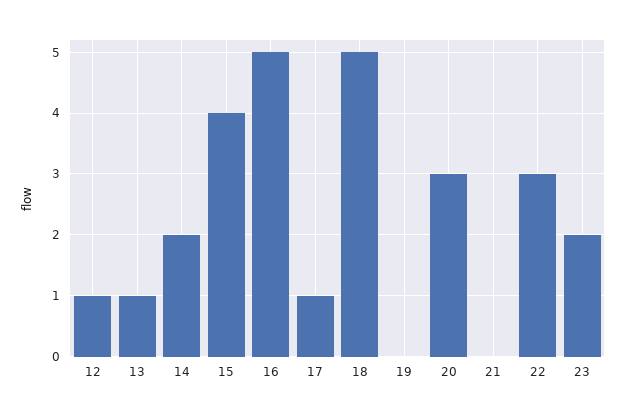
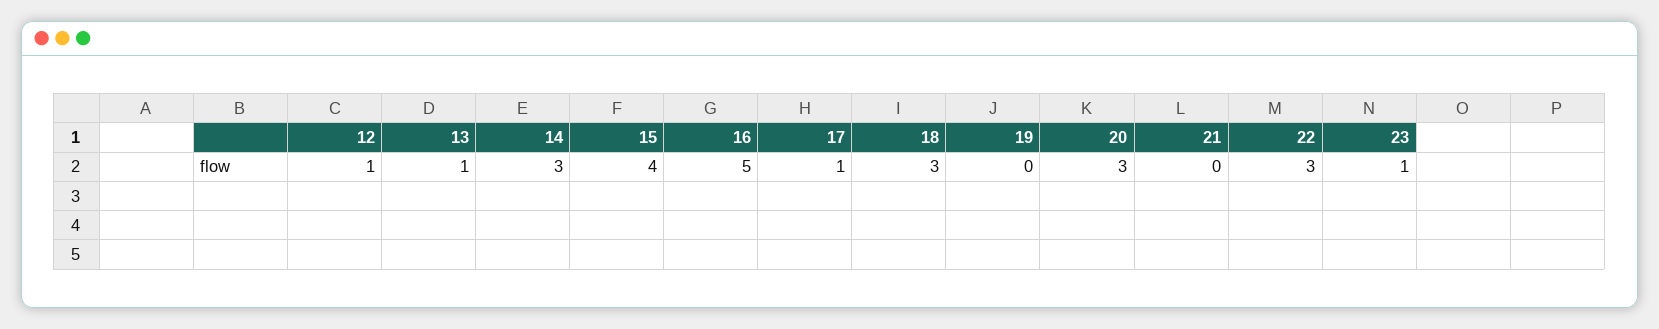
  {
    "12": 1,
    "13": 1,
-   "14": 2,
+   "14": 3,
    "15": 4,
    "16": 5,
    "17": 1,
-   "18": 5,
+   "18": 3,
    "19": 0,
    "20": 3,
    "21": 0,
    "22": 3,
-   "23": 2
+   "23": 1
  }

